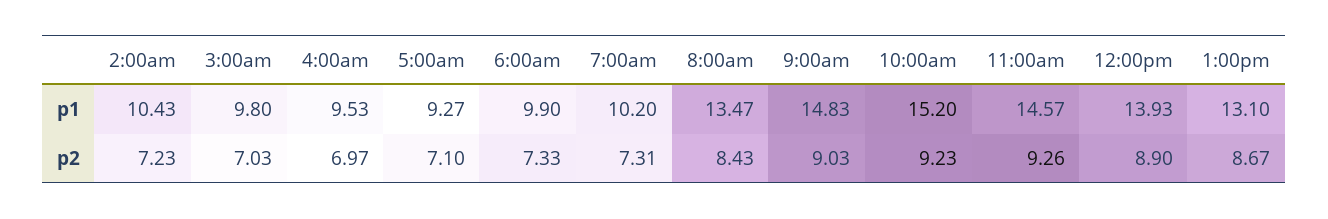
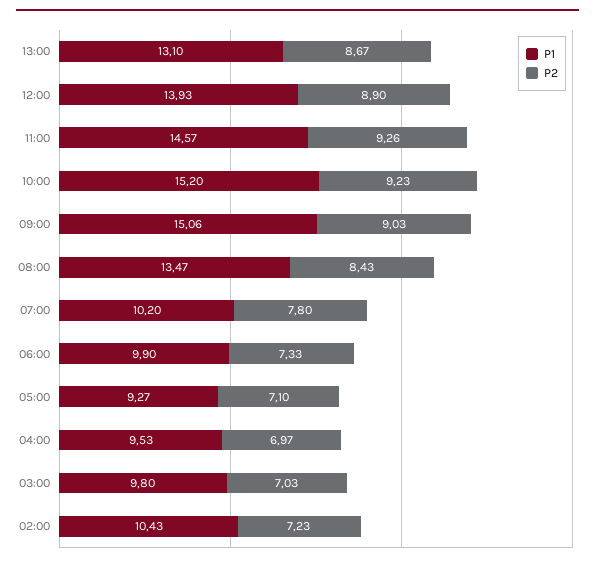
  {
    "p1": {
      "2:00am": 10.43,
      "3:00am": 9.8,
      "4:00am": 9.53,
      "5:00am": 9.27,
      "6:00am": 9.9,
      "7:00am": 10.2,
      "8:00am": 13.47,
-     "9:00am": 14.83,
+     "9:00am": 15.06,
      "10:00am": 15.2,
      "11:00am": 14.57,
      "12:00pm": 13.93,
      "1:00pm": 13.1
    },
    "p2": {
      "2:00am": 7.23,
      "3:00am": 7.03,
      "4:00am": 6.97,
      "5:00am": 7.1,
      "6:00am": 7.33,
-     "7:00am": 7.31,
+     "7:00am": 7.8,
      "8:00am": 8.43,
      "9:00am": 9.03,
      "10:00am": 9.23,
      "11:00am": 9.26,
      "12:00pm": 8.9,
      "1:00pm": 8.67
    }
  }

